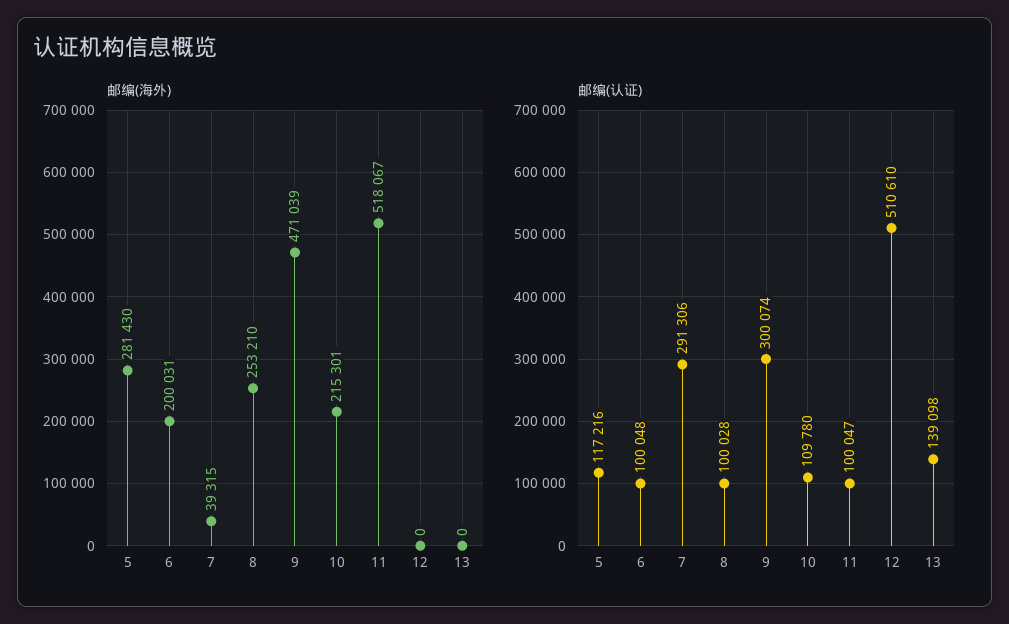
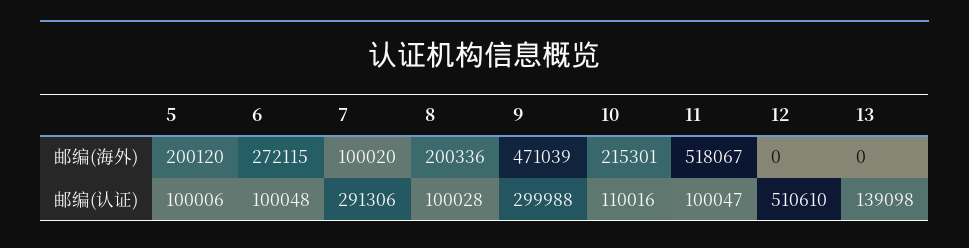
  {
    "邮编(海外)": {
-     "5": 281430,
+     "5": 200120,
-     "6": 200031,
+     "6": 272115,
-     "7": 39315,
+     "7": 100020,
-     "8": 253210,
+     "8": 200336,
      "9": 471039,
      "10": 215301,
      "11": 518067,
      "12": 0,
      "13": 0
    },
    "邮编(认证)": {
-     "5": 117216,
+     "5": 100006,
      "6": 100048,
      "7": 291306,
      "8": 100028,
-     "9": 300074,
+     "9": 299988,
-     "10": 109780,
+     "10": 110016,
      "11": 100047,
      "12": 510610,
      "13": 139098
    }
  }

